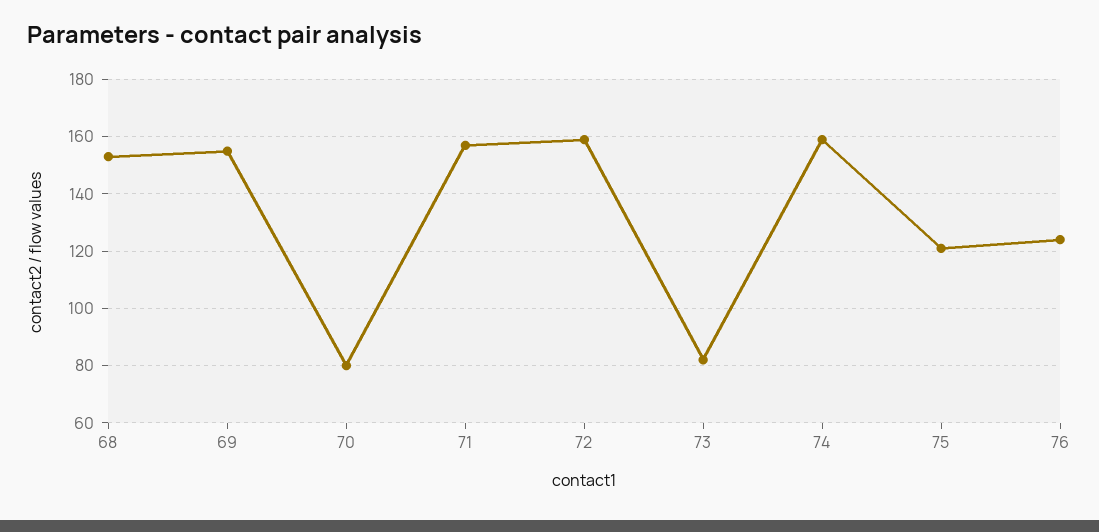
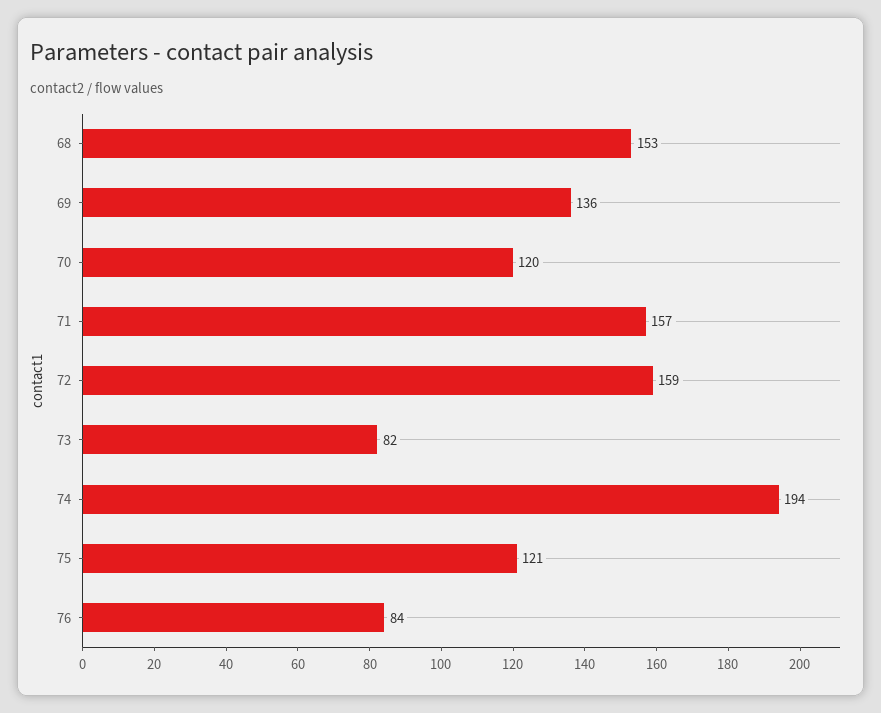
  {
    "68": 153,
-   "69": 155,
+   "69": 136,
-   "70": 80,
+   "70": 120,
    "71": 157,
    "72": 159,
    "73": 82,
-   "74": 160,
+   "74": 194,
    "75": 121,
-   "76": 125
+   "76": 84
  }

